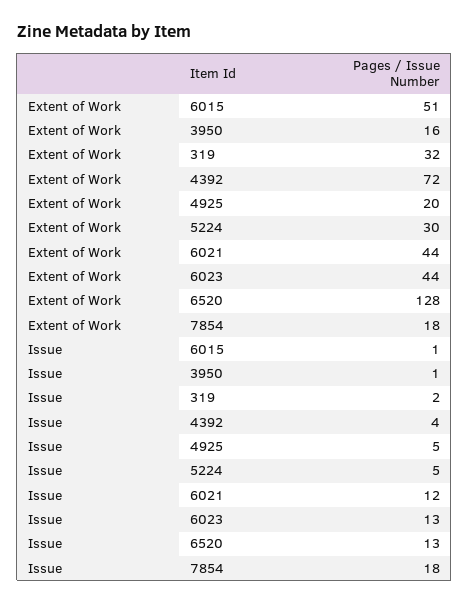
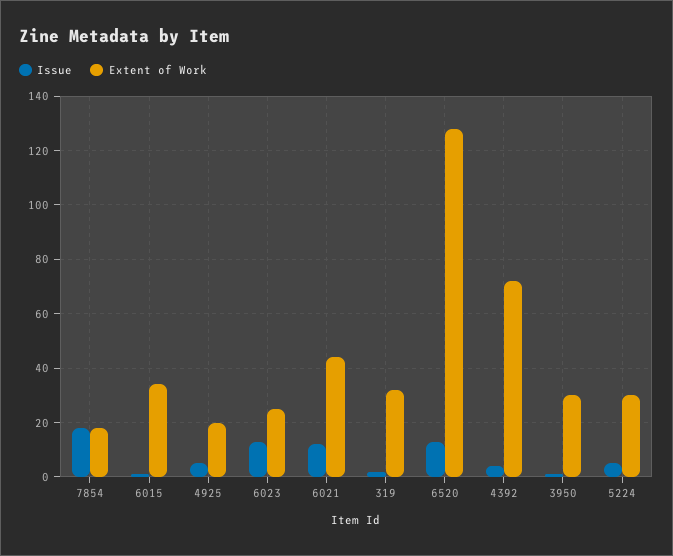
  {
    "Extent of Work": {
-     "6015": 51,
+     "6015": 35,
-     "3950": 16,
+     "3950": 30,
      "319": 32,
      "4392": 72,
      "4925": 20,
      "5224": 30,
      "6021": 44,
-     "6023": 44,
+     "6023": 25,
      "6520": 128,
      "7854": 18
    },
    "Issue": {
      "6015": 1,
      "3950": 1,
      "319": 2,
      "4392": 4,
      "4925": 5,
      "5224": 5,
      "6021": 12,
      "6023": 13,
      "6520": 13,
      "7854": 18
    }
  }

